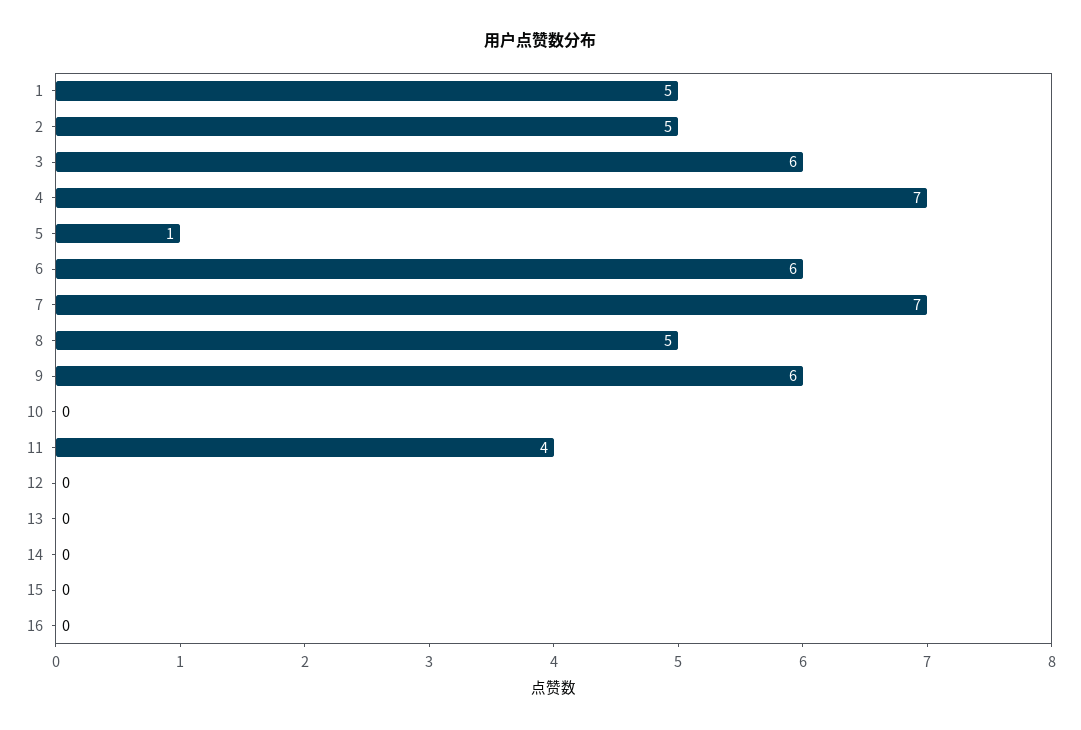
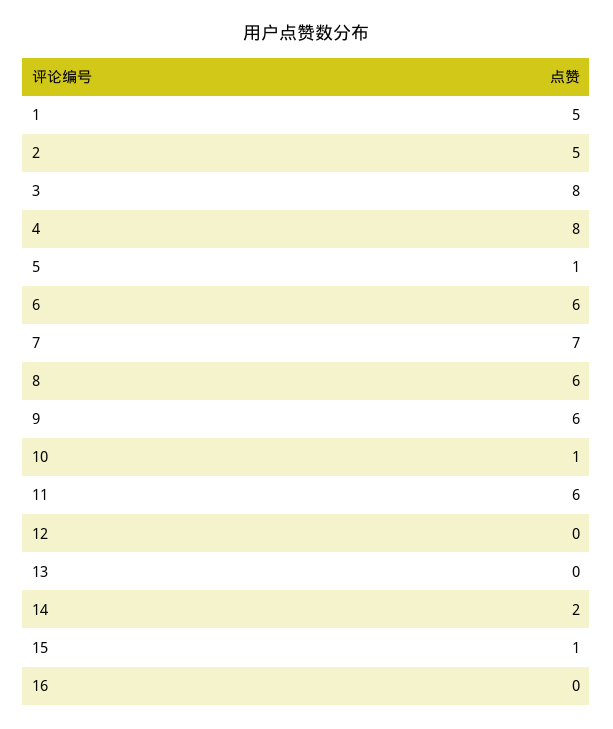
  {
    "1": 5,
    "2": 5,
-   "3": 6,
+   "3": 8,
-   "4": 7,
+   "4": 8,
    "5": 1,
    "6": 6,
    "7": 7,
-   "8": 5,
+   "8": 6,
    "9": 6,
-   "10": 0,
+   "10": 1,
-   "11": 4,
+   "11": 6,
    "12": 0,
    "13": 0,
-   "14": 0,
+   "14": 2,
-   "15": 0,
+   "15": 1,
    "16": 0
  }

